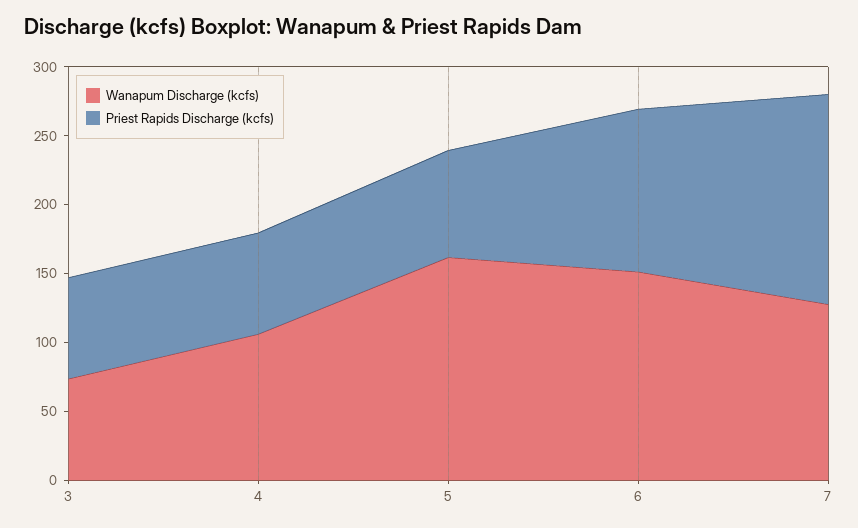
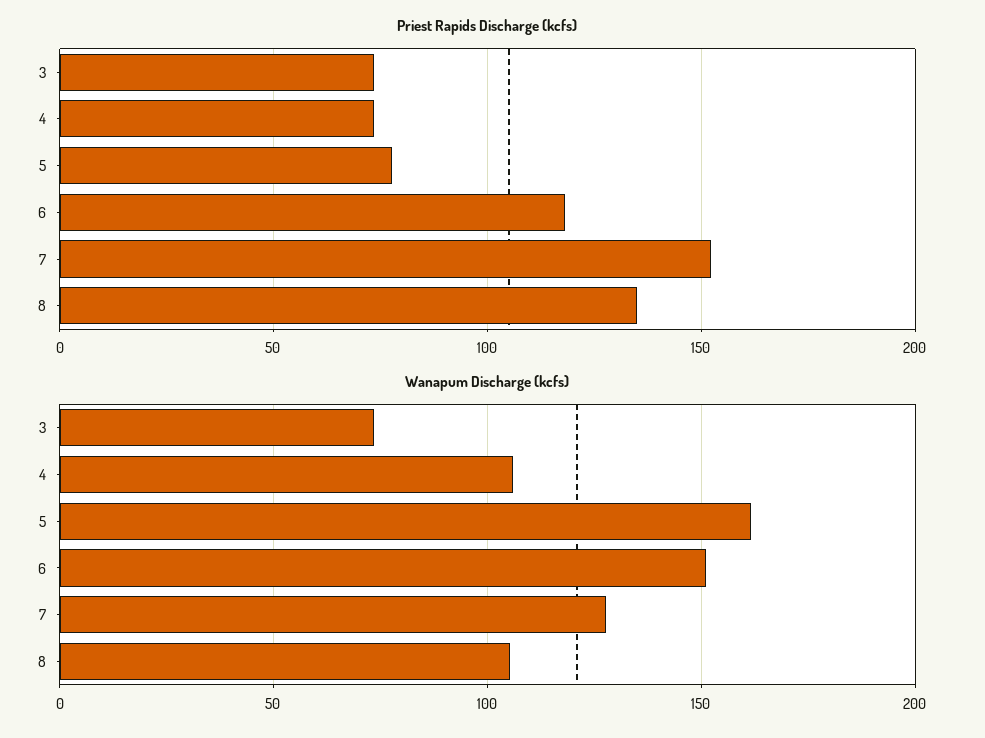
  {
    "Wanapum Discharge (kcfs)": {
      "3": 75,
      "4": 105,
      "5": 160,
      "6": 150,
-     "7": 130
+     "7": 130,
+     "8": 105
    },
    "Priest Rapids Discharge (kcfs)": {
      "3": 75,
      "4": 75,
      "5": 80,
      "6": 120,
-     "7": 150
+     "7": 150,
+     "8": 135
    }
  }

